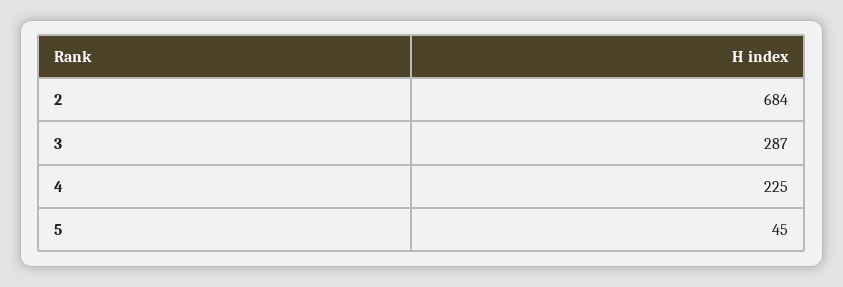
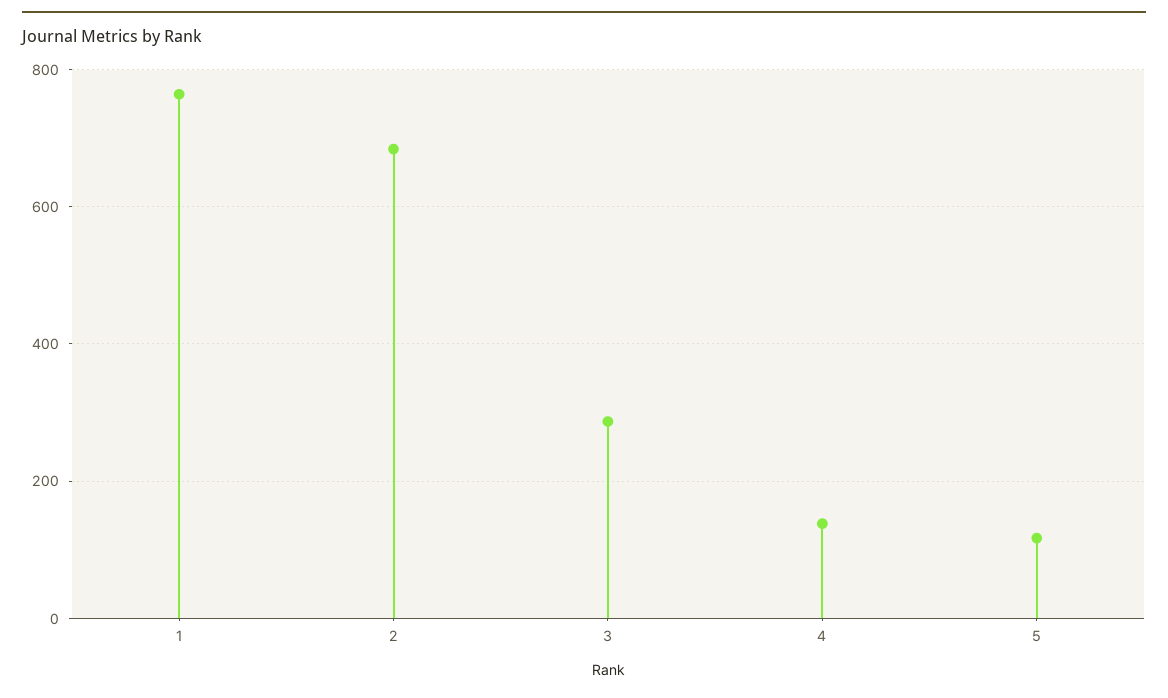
  {
    "2": 684,
    "3": 287,
-   "4": 225,
+   "4": 140,
-   "5": 45
+   "5": 120,
+   "1": 760
  }

